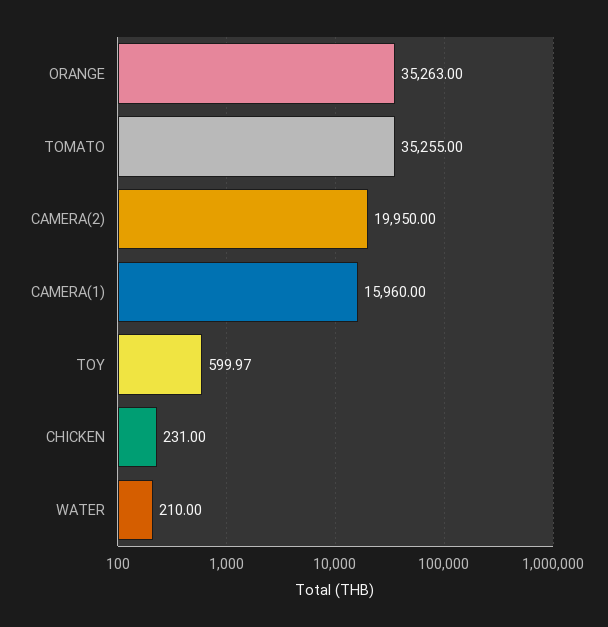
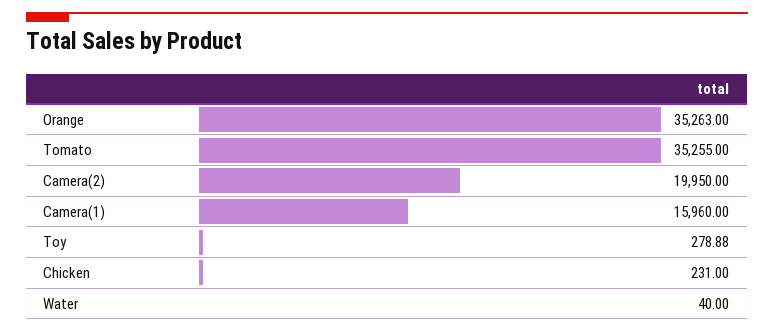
  {
    "ORANGE": 35263,
    "TOMATO": 35255,
    "CAMERA(2)": 19950,
    "CAMERA(1)": 15960,
-   "TOY": 599.97,
+   "TOY": 278.88,
    "CHICKEN": 231,
-   "WATER": 210
+   "WATER": 40
  }

